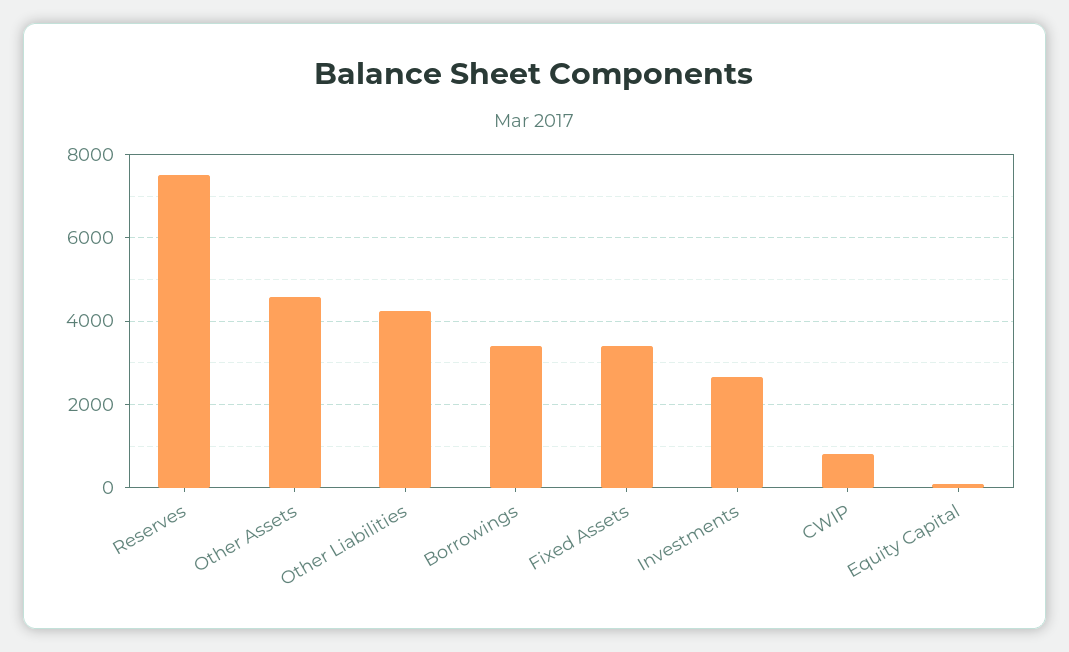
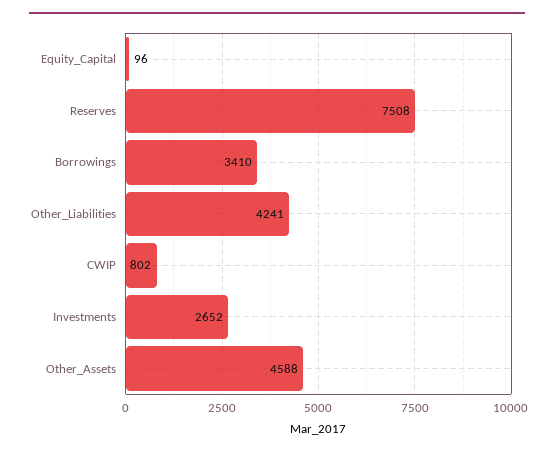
  {
    "Reserves": 7508,
    "Other Assets": 4588,
    "Other Liabilities": 4241,
    "Borrowings": 3410,
-   "Fixed Assets": 3400,
    "Investments": 2652,
    "CWIP": 802,
    "Equity Capital": 96
  }

